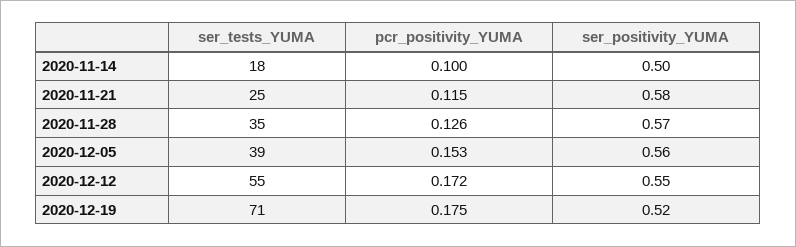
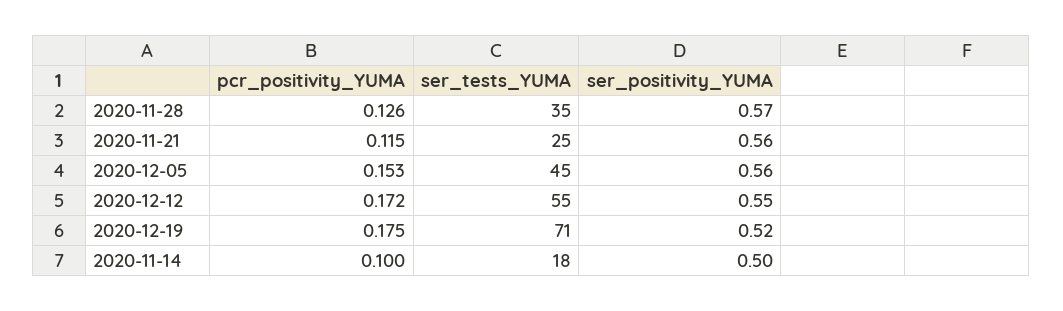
  {
    "ser_tests_YUMA": {
      "2020-11-14": 18,
      "2020-11-21": 25,
      "2020-11-28": 35,
-     "2020-12-05": 39,
+     "2020-12-05": 45,
      "2020-12-12": 55,
      "2020-12-19": 71
    },
    "pcr_positivity_YUMA": {
      "2020-11-14": 0.1,
      "2020-11-21": 0.115,
      "2020-11-28": 0.126,
      "2020-12-05": 0.153,
      "2020-12-12": 0.172,
      "2020-12-19": 0.175
    },
    "ser_positivity_YUMA": {
      "2020-11-14": 0.5,
-     "2020-11-21": 0.58,
+     "2020-11-21": 0.56,
      "2020-11-28": 0.57,
      "2020-12-05": 0.56,
      "2020-12-12": 0.55,
      "2020-12-19": 0.52
    }
  }

